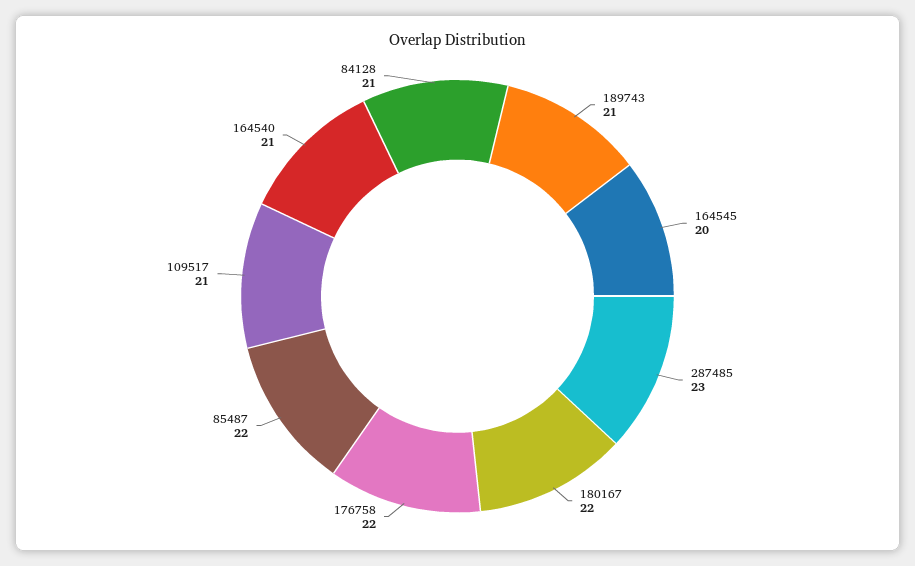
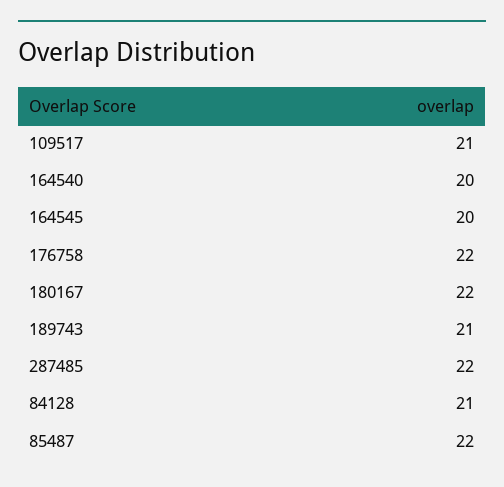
  {
    "189743": 21,
    "164545": 20,
-   "287485": 23,
+   "287485": 22,
    "180167": 22,
    "176758": 22,
    "85487": 22,
    "109517": 21,
-   "164540": 21,
+   "164540": 20,
    "84128": 21
  }

